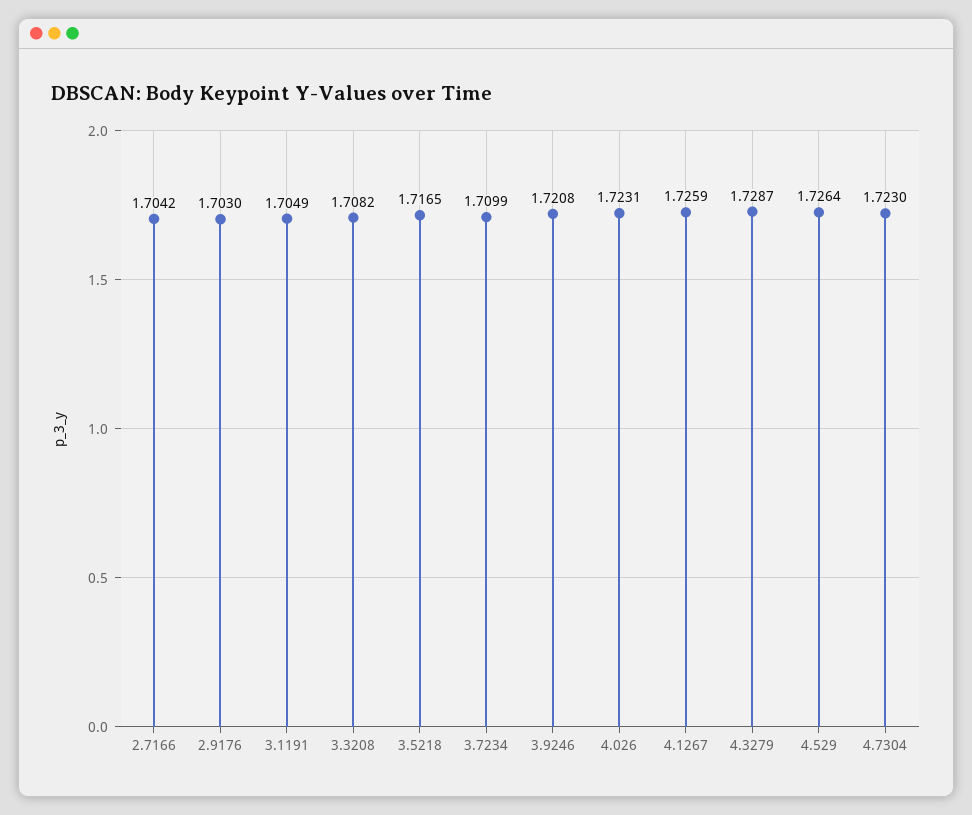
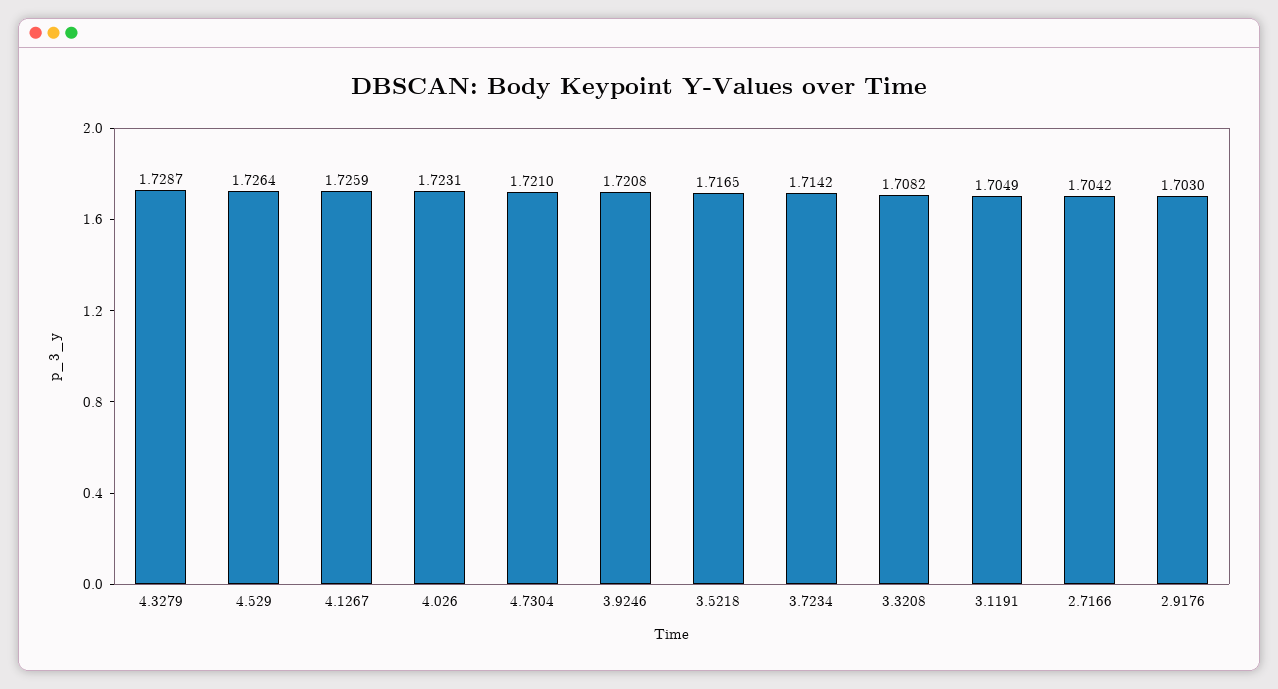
  {
    "2.7166": 1.7042,
    "2.9176": 1.703,
    "3.1191": 1.7049,
    "3.3208": 1.7082,
    "3.5218": 1.7165,
-   "3.7234": 1.7099,
+   "3.7234": 1.7142,
    "3.9246": 1.7208,
    "4.026": 1.7231,
    "4.1267": 1.7259,
    "4.3279": 1.7287,
    "4.529": 1.7264,
-   "4.7304": 1.723
+   "4.7304": 1.721
  }

